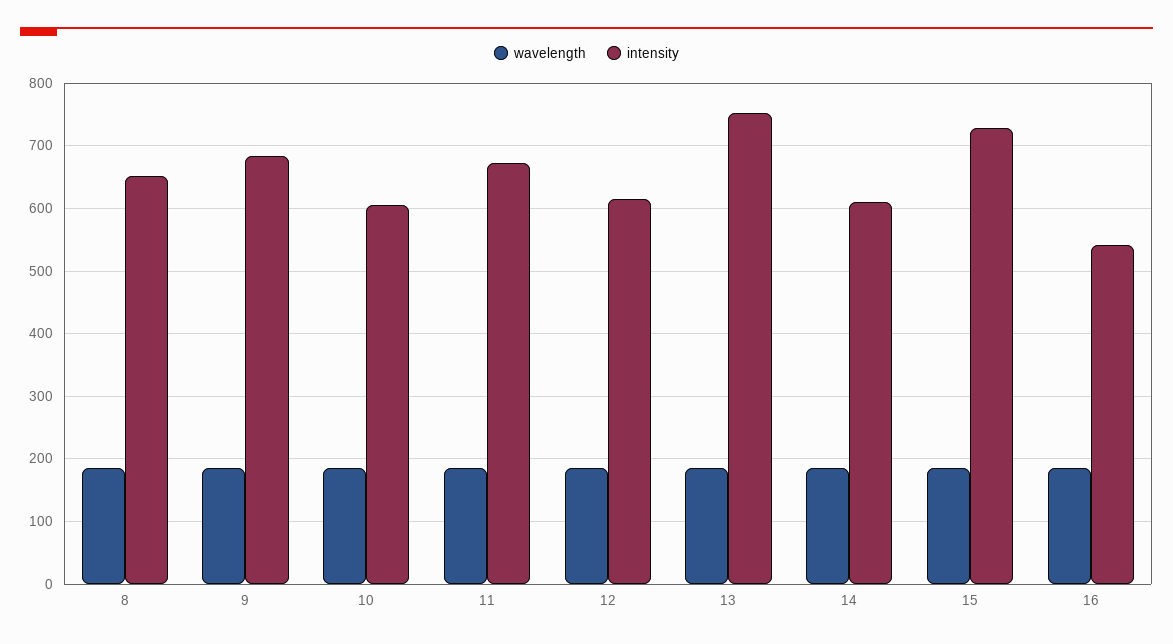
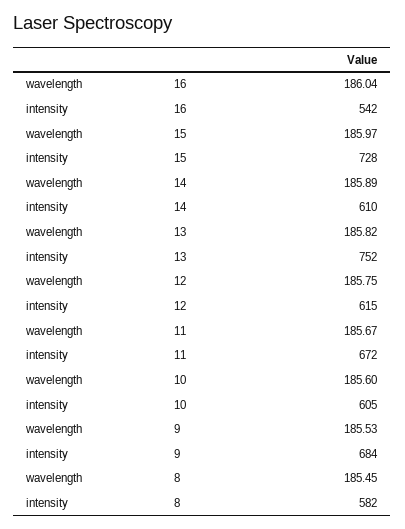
  {
    "wavelength": {
      "8": 185.45,
      "9": 185.53,
      "10": 185.6,
      "11": 185.67,
      "12": 185.75,
      "13": 185.82,
      "14": 185.89,
      "15": 185.97,
      "16": 186.04
    },
    "intensity": {
-     "8": 650,
+     "8": 582,
      "9": 684,
      "10": 605,
      "11": 672,
      "12": 615,
      "13": 752,
      "14": 610,
      "15": 728,
      "16": 542
    }
  }

